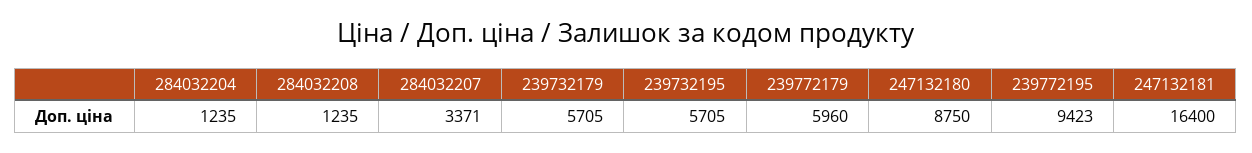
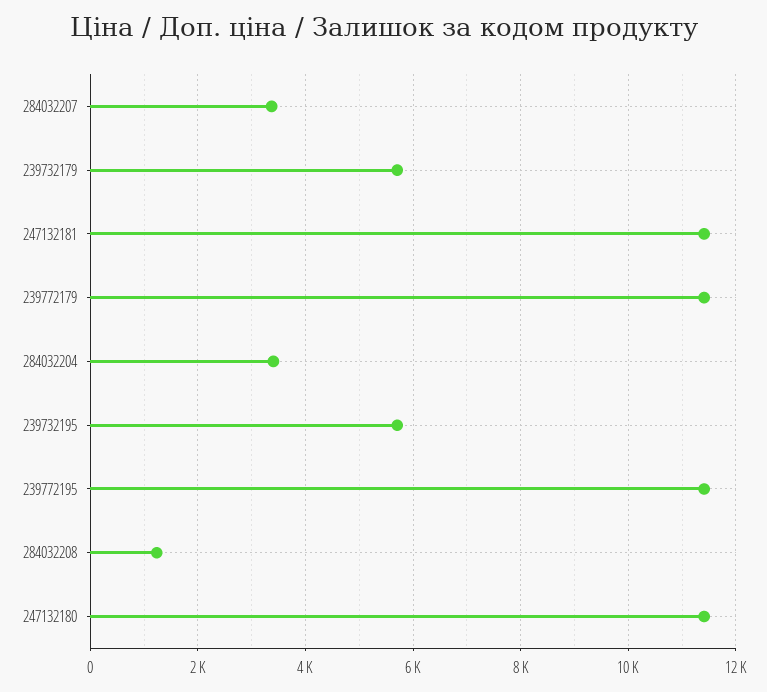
  {
-   "284032204": 1235,
+   "284032204": 3400,
    "284032208": 1235,
    "284032207": 3371,
    "239732179": 5705,
    "239732195": 5705,
-   "239772179": 5960,
+   "239772179": 11400,
-   "247132180": 8750,
+   "247132180": 11400,
-   "239772195": 9423,
+   "239772195": 11400,
-   "247132181": 16400
+   "247132181": 11400
  }

